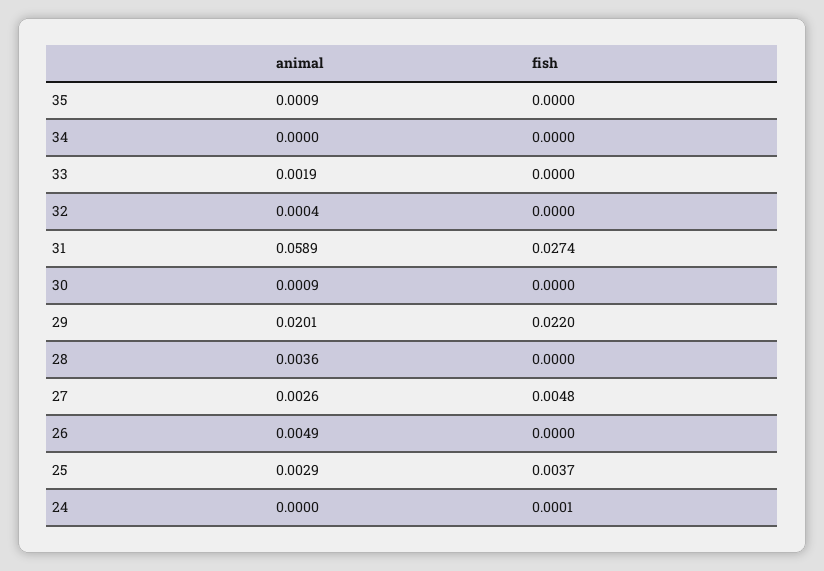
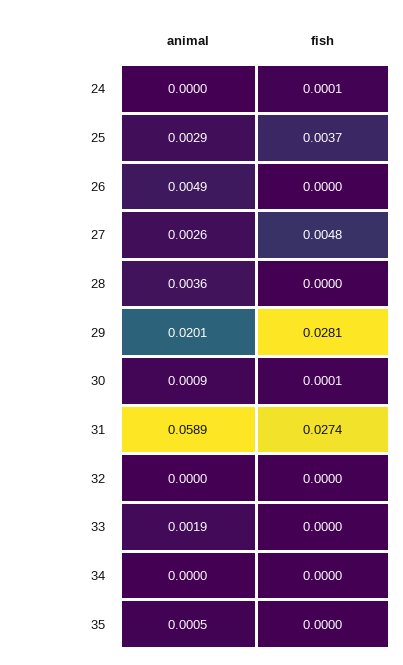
  {
    "animal": {
-     "35": 0.0009,
+     "35": 0.0005,
      "34": 0,
      "33": 0.0019,
-     "32": 0.0004,
+     "32": 0,
      "31": 0.0589,
      "30": 0.0009,
      "29": 0.0201,
      "28": 0.0036,
      "27": 0.0026,
      "26": 0.0049,
      "25": 0.0029,
      "24": 0
    },
    "fish": {
      "35": 0,
      "34": 0,
      "33": 0,
      "32": 0,
      "31": 0.0274,
-     "30": 0,
+     "30": 0.0001,
-     "29": 0.022,
+     "29": 0.0281,
      "28": 0,
      "27": 0.0048,
      "26": 0,
      "25": 0.0037,
      "24": 0.0001
    }
  }

